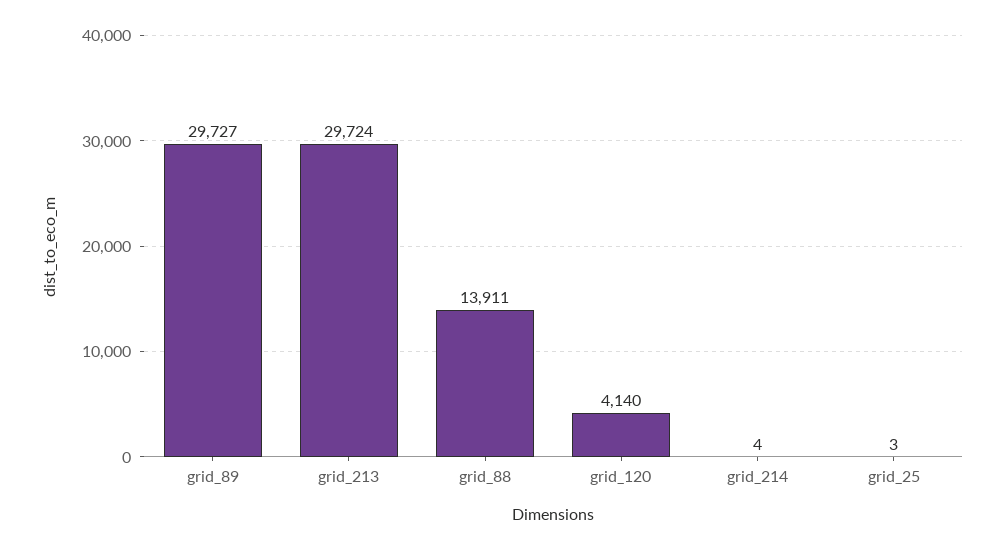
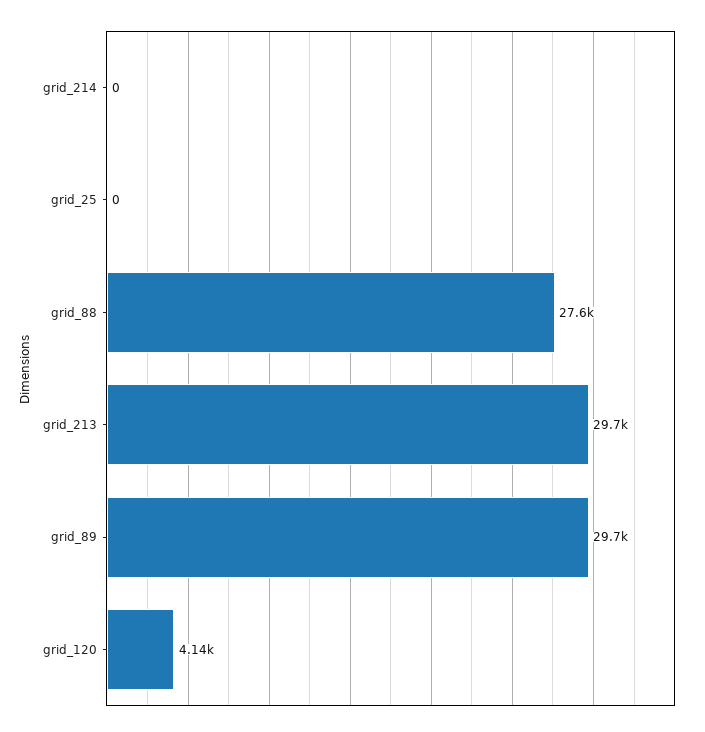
  {
    "grid_89": 29727,
    "grid_213": 29724,
-   "grid_88": 13911,
+   "grid_88": 27600,
    "grid_120": 4140,
-   "grid_214": 4,
+   "grid_214": 0,
-   "grid_25": 3
+   "grid_25": 0
  }

